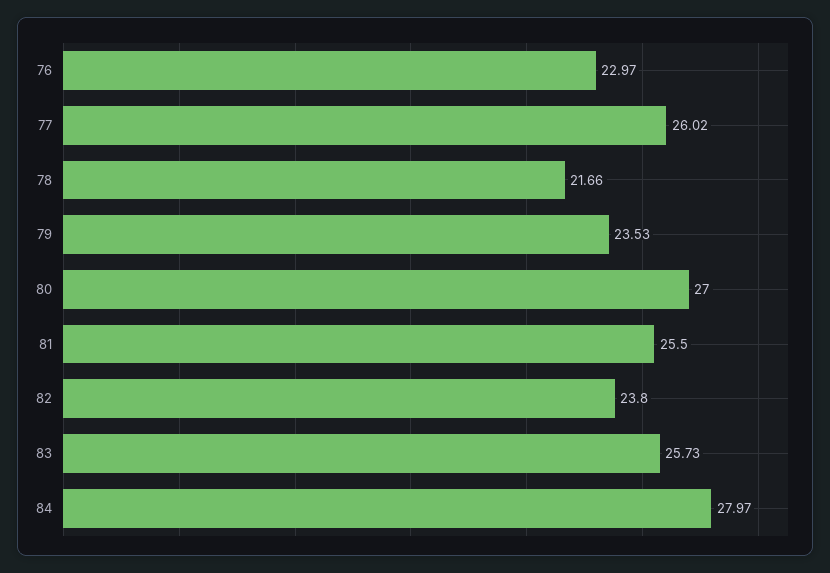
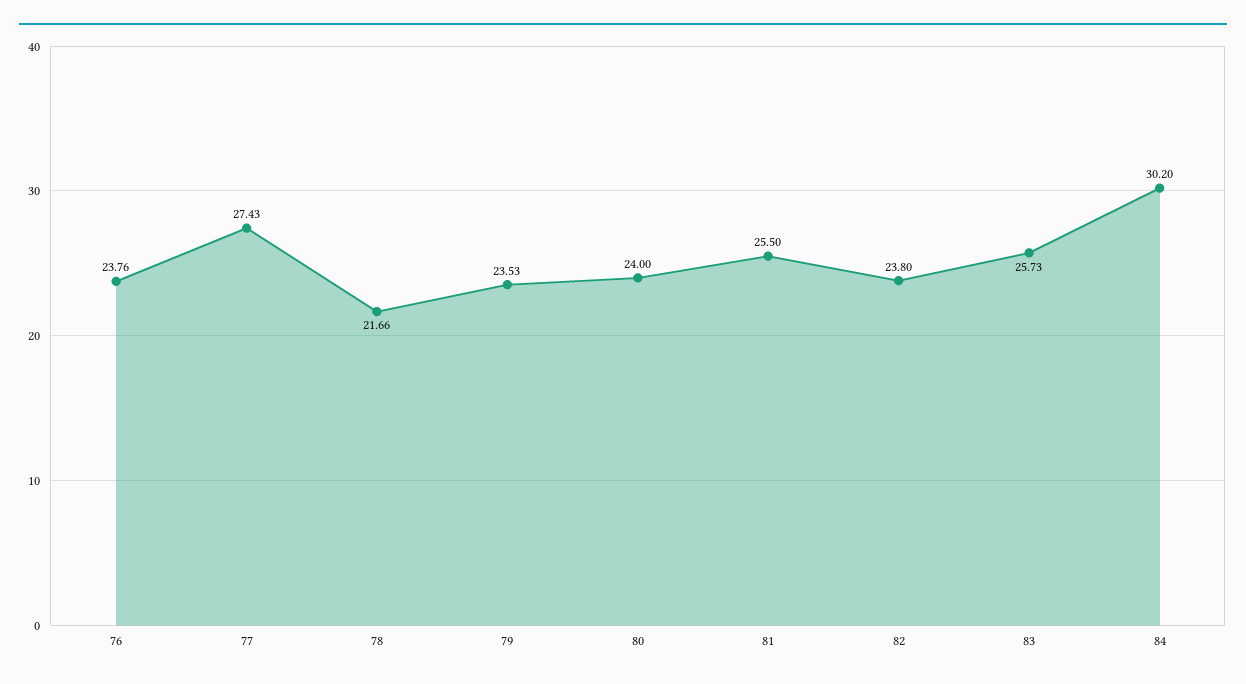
  {
-   "76": 22.97,
+   "76": 23.76,
-   "77": 26.02,
+   "77": 27.43,
    "78": 21.66,
    "79": 23.53,
-   "80": 27,
+   "80": 24,
    "81": 25.5,
    "82": 23.8,
    "83": 25.73,
-   "84": 27.97
+   "84": 30.2
  }

